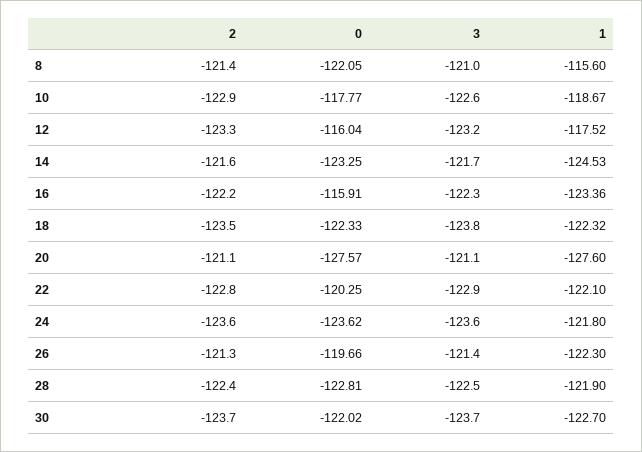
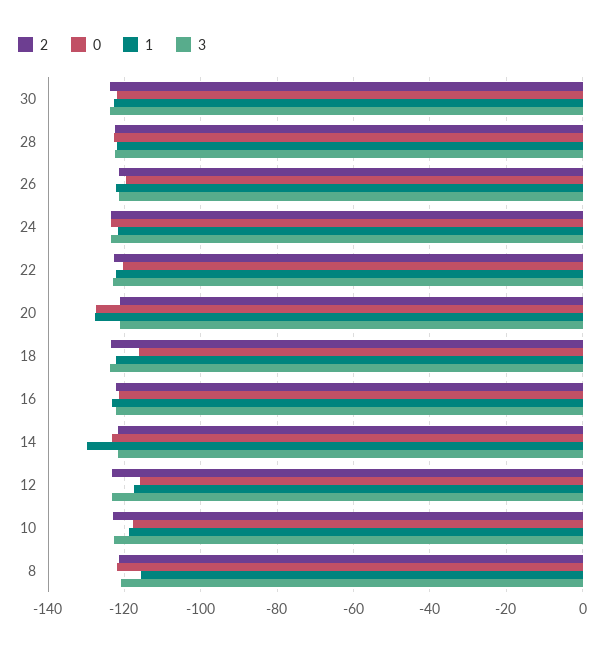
  {
    "2": {
      "8": -121.4,
      "10": -122.9,
      "12": -123.3,
      "14": -121.6,
      "16": -122.2,
      "18": -123.5,
      "20": -121.1,
      "22": -122.8,
      "24": -123.6,
      "26": -121.3,
      "28": -122.4,
      "30": -123.7
    },
    "0": {
      "8": -122.05,
      "10": -117.77,
      "12": -116.04,
      "14": -123.25,
-     "16": -115.91,
+     "16": -122,
-     "18": -122.33,
+     "18": -116,
      "20": -127.57,
      "22": -120.25,
      "24": -123.62,
      "26": -119.66,
      "28": -122.81,
      "30": -122.02
    },
    "3": {
      "8": -121,
      "10": -122.6,
      "12": -123.2,
      "14": -121.7,
      "16": -122.3,
      "18": -123.8,
      "20": -121.1,
      "22": -122.9,
      "24": -123.6,
      "26": -121.4,
      "28": -122.5,
      "30": -123.7
    },
    "1": {
      "8": -115.6,
      "10": -118.67,
      "12": -117.52,
-     "14": -124.53,
+     "14": -130,
      "16": -123.36,
      "18": -122.32,
      "20": -127.6,
      "22": -122.1,
      "24": -121.8,
      "26": -122.3,
      "28": -121.9,
      "30": -122.7
    }
  }

